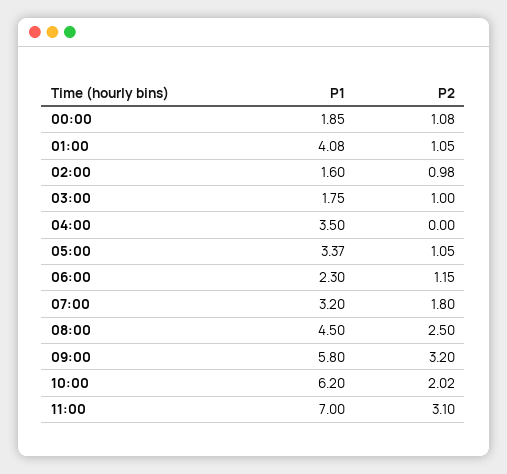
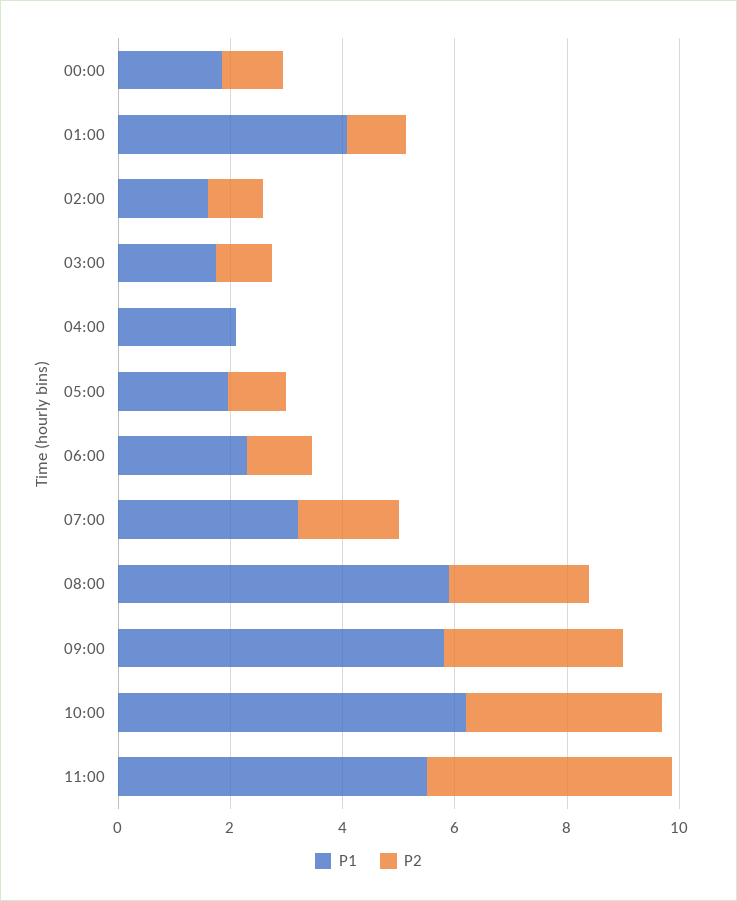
  {
    "P1": {
      "00:00": 1.85,
      "01:00": 4.08,
      "02:00": 1.6,
      "03:00": 1.75,
-     "04:00": 3.5,
+     "04:00": 2,
-     "05:00": 3.37,
+     "05:00": 2,
      "06:00": 2.3,
      "07:00": 3.2,
-     "08:00": 4.5,
+     "08:00": 6,
      "09:00": 5.8,
      "10:00": 6.2,
-     "11:00": 7
+     "11:00": 5.5
    },
    "P2": {
      "00:00": 1.08,
      "01:00": 1.05,
      "02:00": 0.98,
      "03:00": 1,
      "04:00": 0,
      "05:00": 1.05,
      "06:00": 1.15,
      "07:00": 1.8,
      "08:00": 2.5,
      "09:00": 3.2,
-     "10:00": 2.02,
+     "10:00": 3.5,
-     "11:00": 3.1
+     "11:00": 4.5
    }
  }

